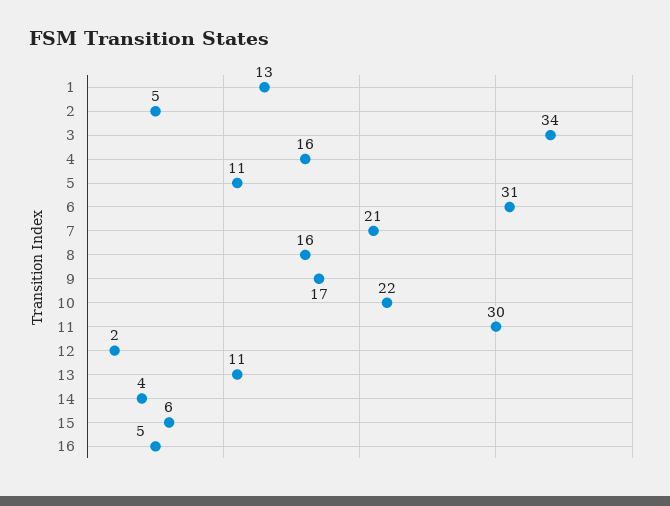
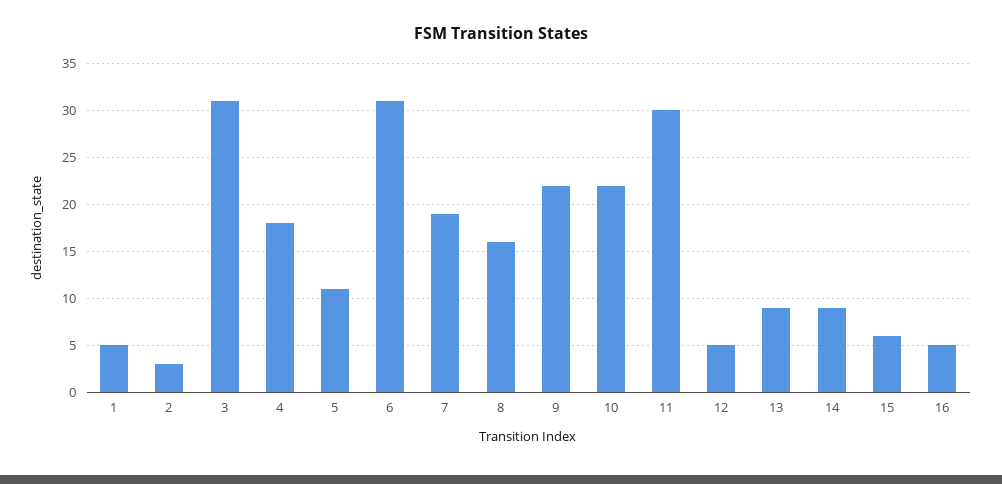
  {
-   "1": 13,
+   "1": 5,
-   "2": 5,
+   "2": 3,
-   "3": 34,
+   "3": 31,
-   "4": 16,
+   "4": 18,
    "5": 11,
    "6": 31,
-   "7": 21,
+   "7": 19,
    "8": 16,
-   "9": 17,
+   "9": 22,
    "10": 22,
    "11": 30,
-   "12": 2,
+   "12": 5,
-   "13": 11,
+   "13": 9,
-   "14": 4,
+   "14": 9,
    "15": 6,
    "16": 5
  }

